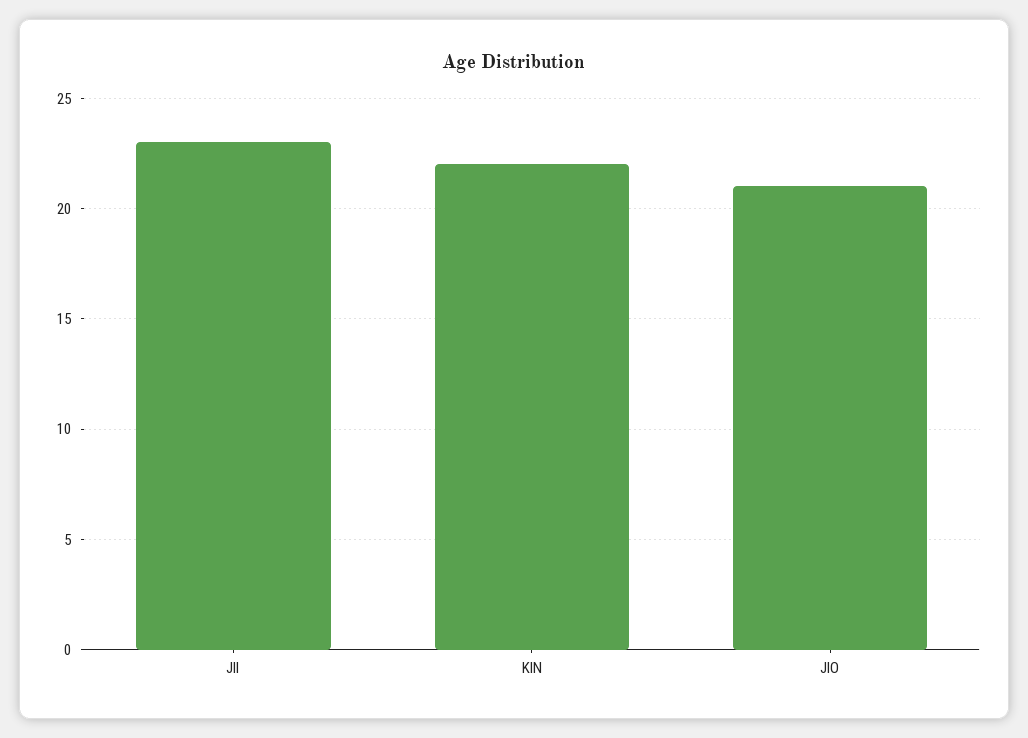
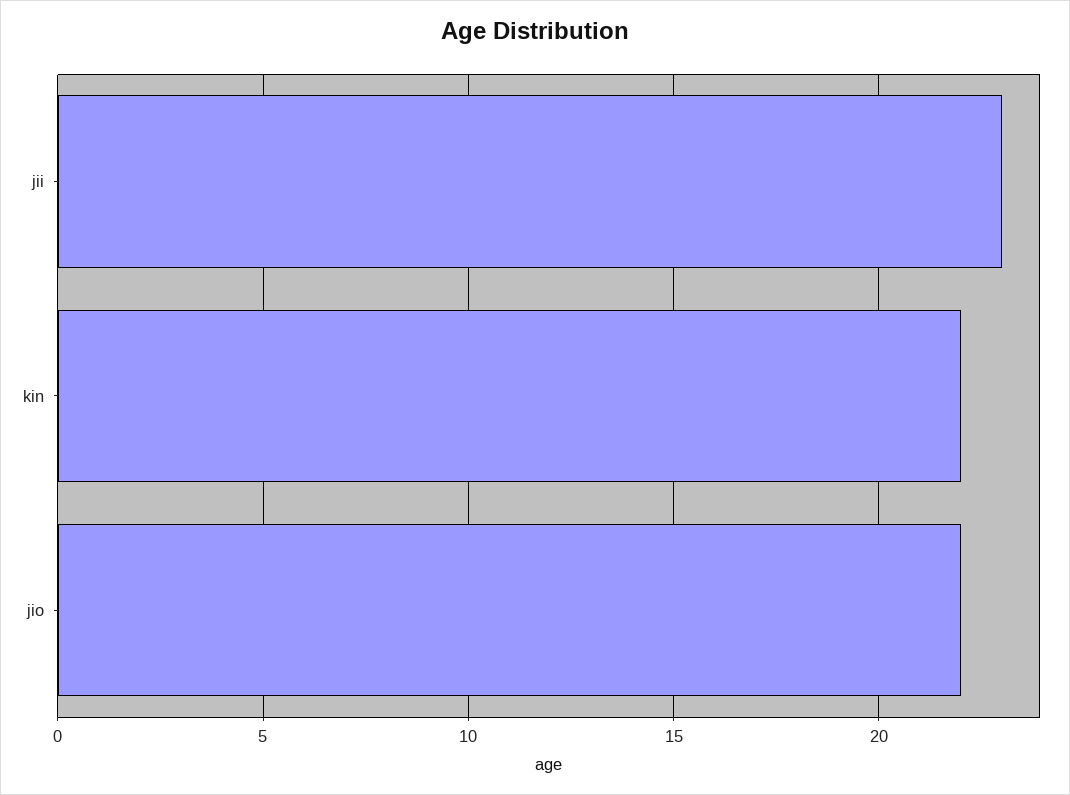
  {
    "JII": 23,
    "KIN": 22,
-   "JIO": 21
+   "JIO": 22
  }

